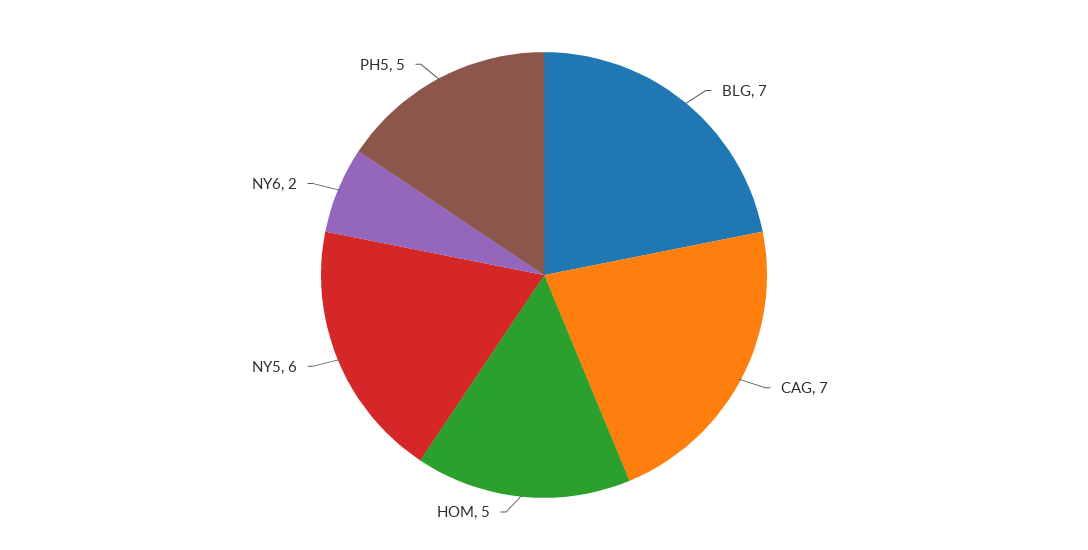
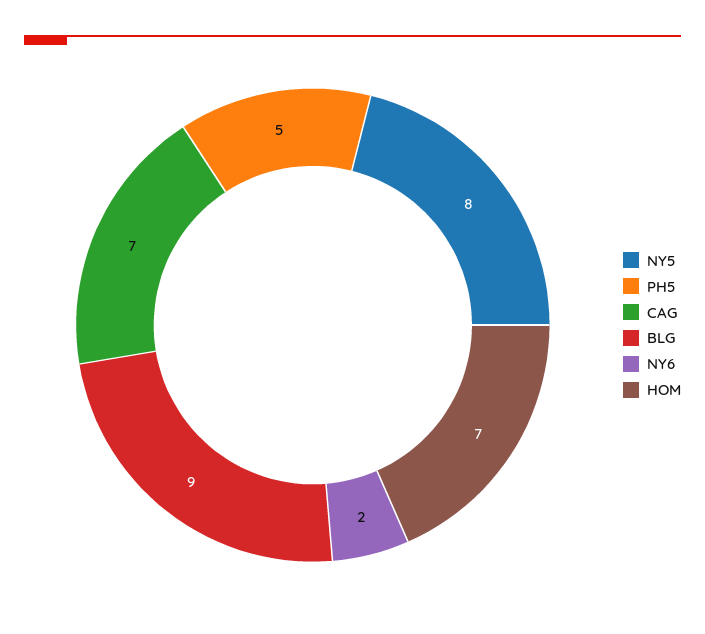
  {
-   "BLG": 7,
+   "BLG": 9,
    "CAG": 7,
-   "HOM": 5,
+   "HOM": 7,
-   "NY5": 6,
+   "NY5": 8,
    "NY6": 2,
    "PH5": 5
  }

